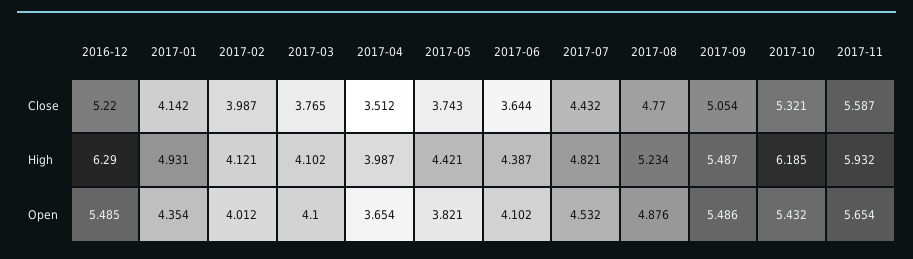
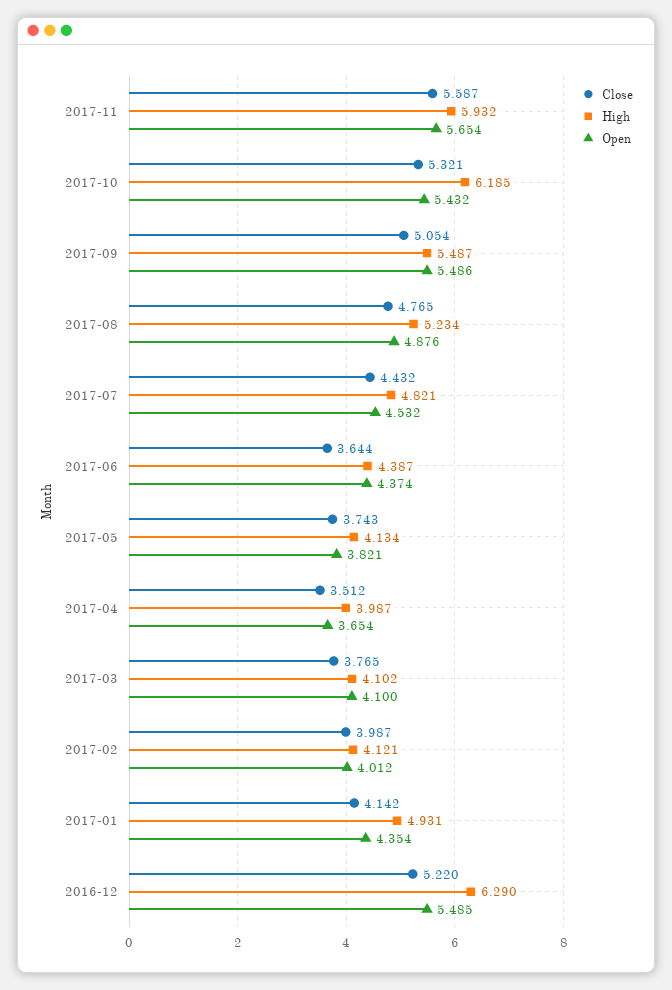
  {
    "Close": {
      "2016-12": 5.22,
      "2017-01": 4.142,
      "2017-02": 3.987,
      "2017-03": 3.765,
      "2017-04": 3.512,
      "2017-05": 3.743,
      "2017-06": 3.644,
      "2017-07": 4.432,
-     "2017-08": 4.77,
+     "2017-08": 4.765,
      "2017-09": 5.054,
      "2017-10": 5.321,
      "2017-11": 5.587
    },
    "High": {
      "2016-12": 6.29,
      "2017-01": 4.931,
      "2017-02": 4.121,
      "2017-03": 4.102,
      "2017-04": 3.987,
-     "2017-05": 4.421,
+     "2017-05": 4.134,
      "2017-06": 4.387,
      "2017-07": 4.821,
      "2017-08": 5.234,
      "2017-09": 5.487,
      "2017-10": 6.185,
      "2017-11": 5.932
    },
    "Open": {
      "2016-12": 5.485,
      "2017-01": 4.354,
      "2017-02": 4.012,
      "2017-03": 4.1,
      "2017-04": 3.654,
      "2017-05": 3.821,
-     "2017-06": 4.102,
+     "2017-06": 4.374,
      "2017-07": 4.532,
      "2017-08": 4.876,
      "2017-09": 5.486,
      "2017-10": 5.432,
      "2017-11": 5.654
    }
  }

